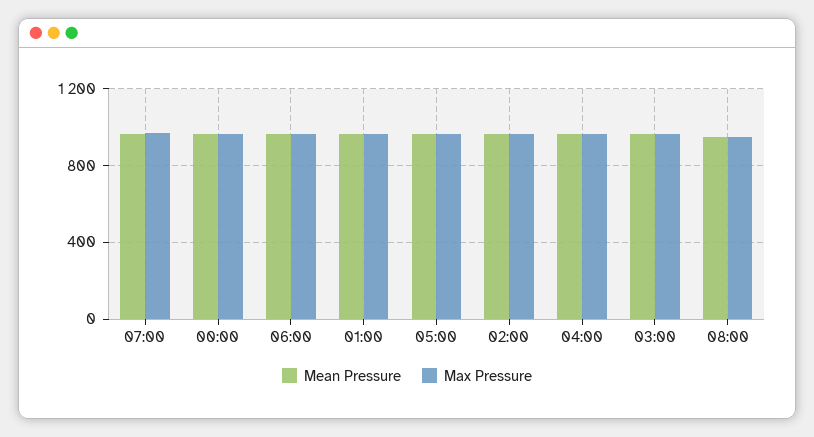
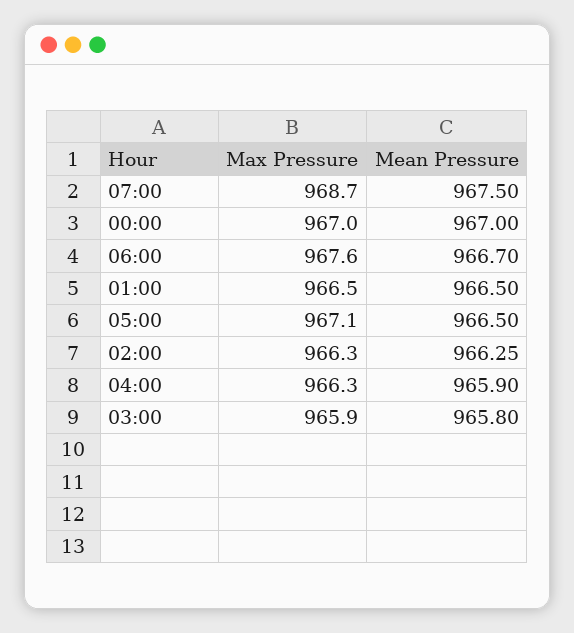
  {
    "Mean Pressure": {
      "07:00": 967.5,
      "00:00": 967,
      "06:00": 966.7,
      "01:00": 966.5,
      "05:00": 966.5,
      "02:00": 966.25,
      "04:00": 965.9,
-     "03:00": 965.8,
+     "03:00": 965.8
-     "08:00": 950
    },
    "Max Pressure": {
      "07:00": 968.7,
      "00:00": 967,
      "06:00": 967.6,
      "01:00": 966.5,
      "05:00": 967.1,
      "02:00": 966.3,
      "04:00": 966.3,
-     "03:00": 965.9,
+     "03:00": 965.9
-     "08:00": 950
    }
  }

